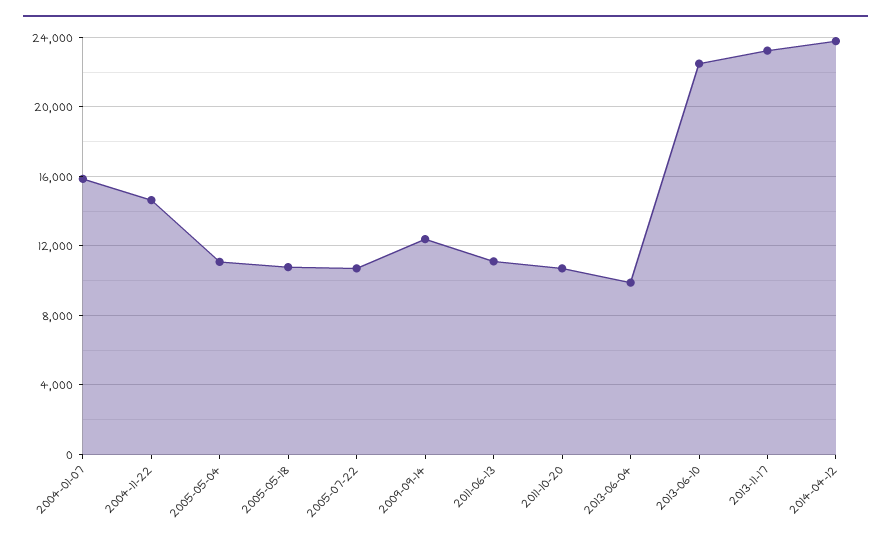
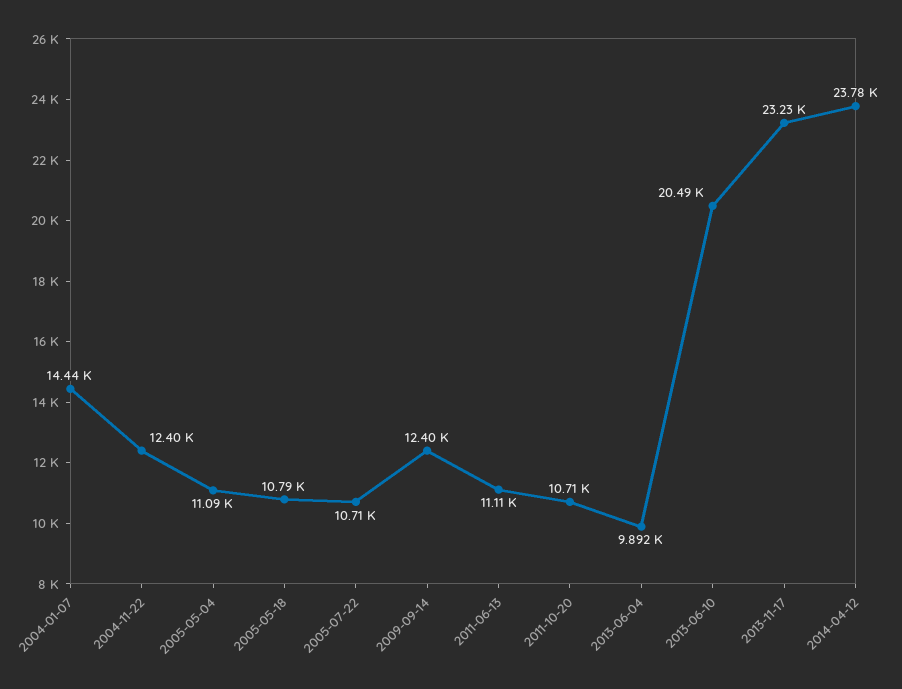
  {
-   "2004-01-07": 16000,
+   "2004-01-07": 14440,
-   "2004-11-22": 14500,
+   "2004-11-22": 12400,
    "2005-05-04": 11090,
    "2005-05-18": 10790,
    "2005-07-22": 10710,
    "2009-09-14": 12400,
    "2011-06-13": 11110,
    "2011-10-20": 10710,
    "2013-06-04": 9892,
-   "2013-06-10": 22500,
+   "2013-06-10": 20490,
    "2013-11-17": 23230,
    "2014-04-12": 23780
  }

